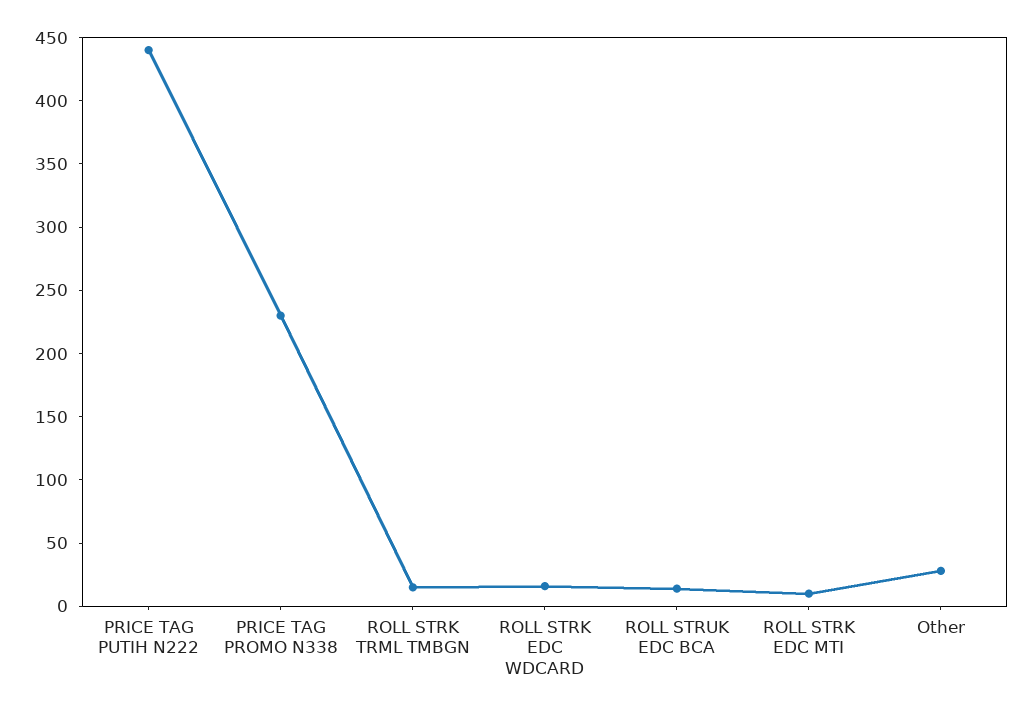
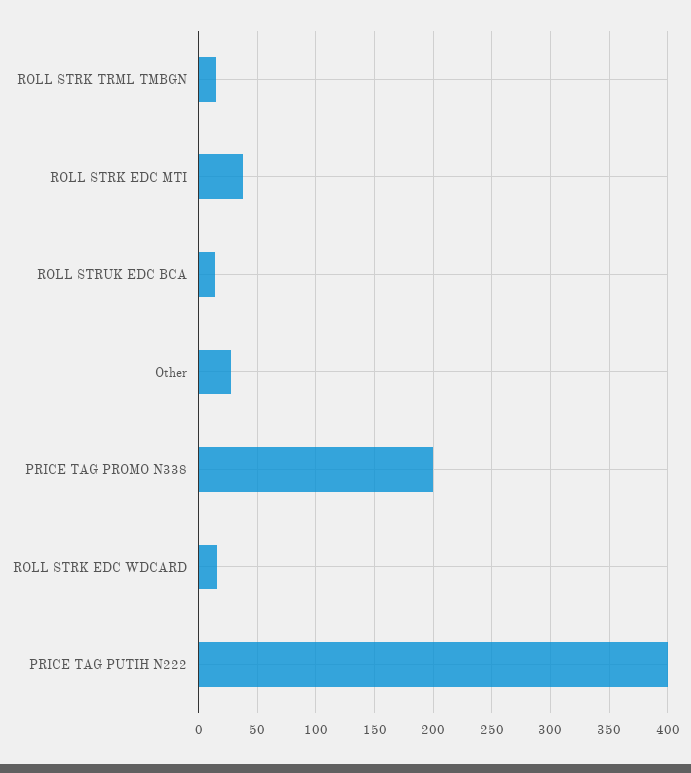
  {
-   "PRICE TAG PUTIH N222": 440,
+   "PRICE TAG PUTIH N222": 400,
-   "PRICE TAG PROMO N338": 230,
+   "PRICE TAG PROMO N338": 200,
    "ROLL STRK TRML TMBGN": 20,
    "ROLL STRK EDC WDCARD": 20,
    "ROLL STRUK EDC BCA": 10,
-   "ROLL STRK EDC MTI": 10,
+   "ROLL STRK EDC MTI": 40,
    "Other": 30
  }

